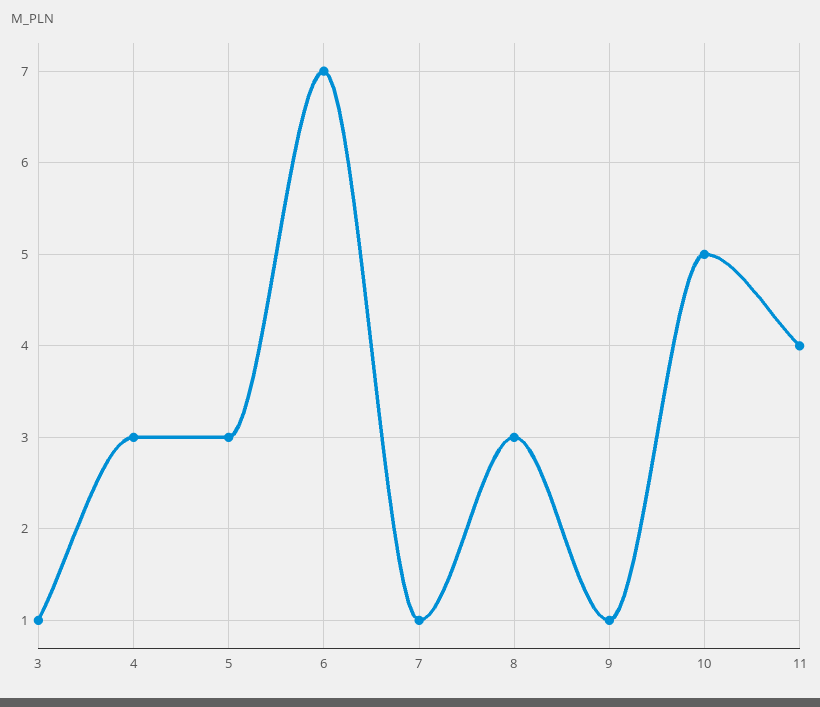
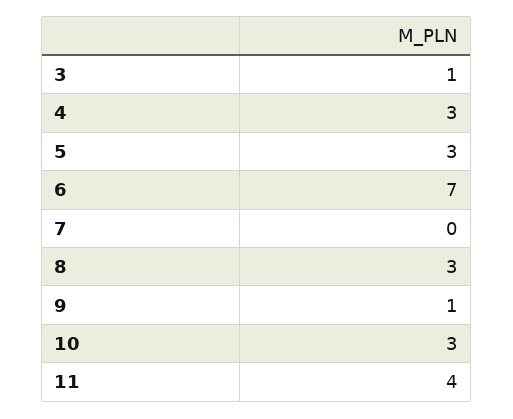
  {
    "3": 1,
    "4": 3,
    "5": 3,
    "6": 7,
-   "7": 1,
+   "7": 0,
    "8": 3,
    "9": 1,
-   "10": 5,
+   "10": 3,
    "11": 4
  }

